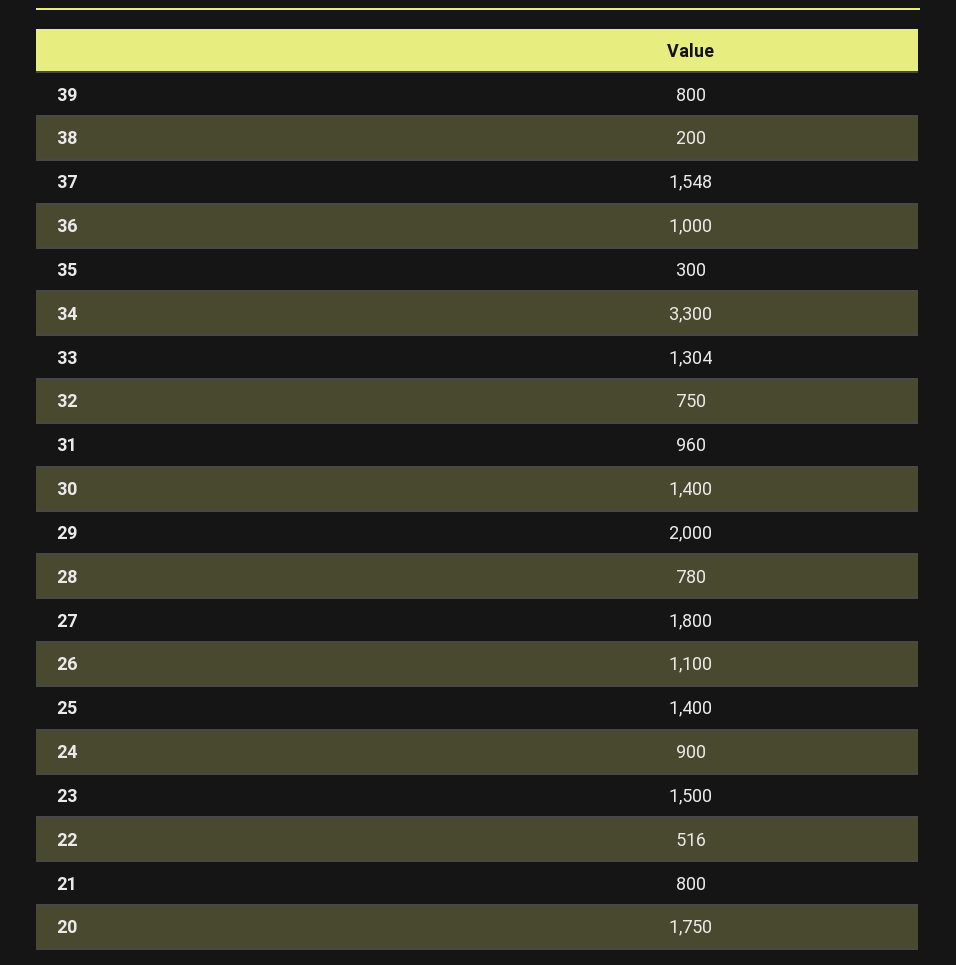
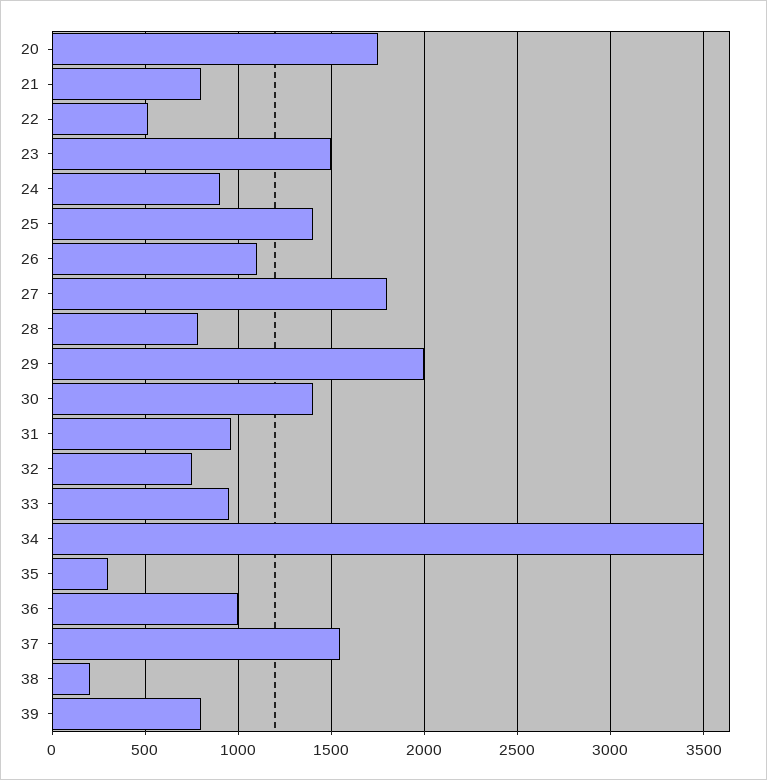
  {
    "39": 800,
    "38": 200,
    "37": 1548,
    "36": 1000,
    "35": 300,
-   "34": 3300,
+   "34": 3500,
-   "33": 1304,
+   "33": 950,
    "32": 750,
    "31": 960,
    "30": 1400,
    "29": 2000,
    "28": 780,
    "27": 1800,
    "26": 1100,
    "25": 1400,
    "24": 900,
    "23": 1500,
    "22": 516,
    "21": 800,
    "20": 1750
  }

